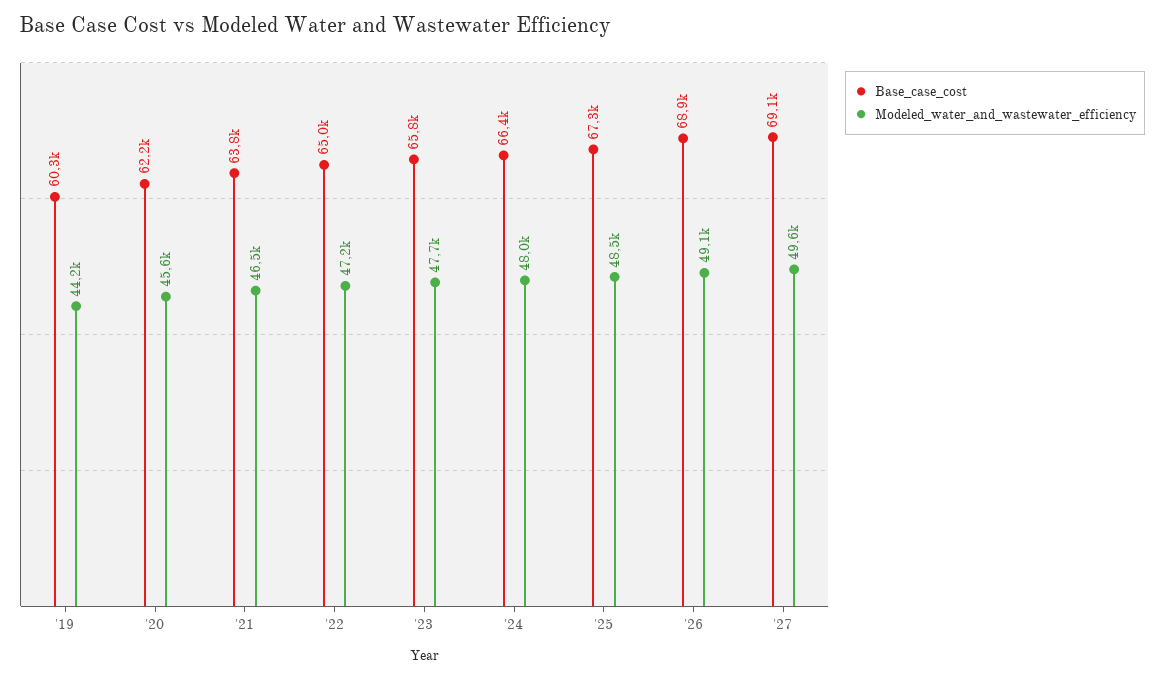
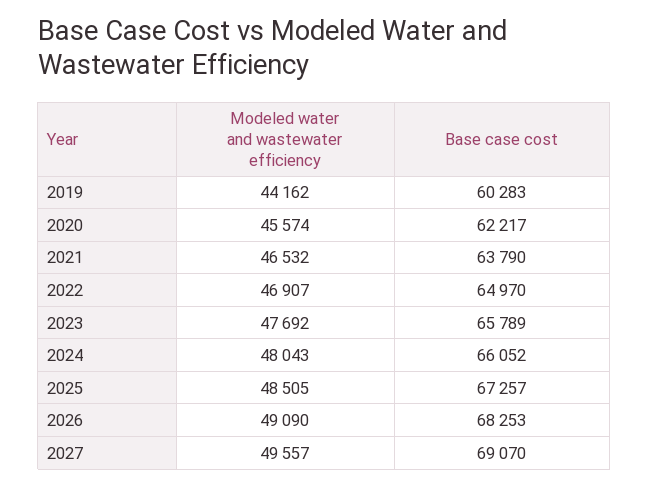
  {
    "Base_case_cost": {
      "'19": 60283,
      "'20": 62217,
      "'21": 63790,
      "'22": 64970,
      "'23": 65789,
-     "'24": 66400,
+     "'24": 66052,
      "'25": 67257,
-     "'26": 68900,
+     "'26": 68253,
      "'27": 69070
    },
    "Modeled_water_and_wastewater_efficiency": {
      "'19": 44162,
      "'20": 45574,
      "'21": 46532,
-     "'22": 47200,
+     "'22": 46907,
      "'23": 47692,
      "'24": 48043,
      "'25": 48505,
      "'26": 49090,
      "'27": 49557
    }
  }

